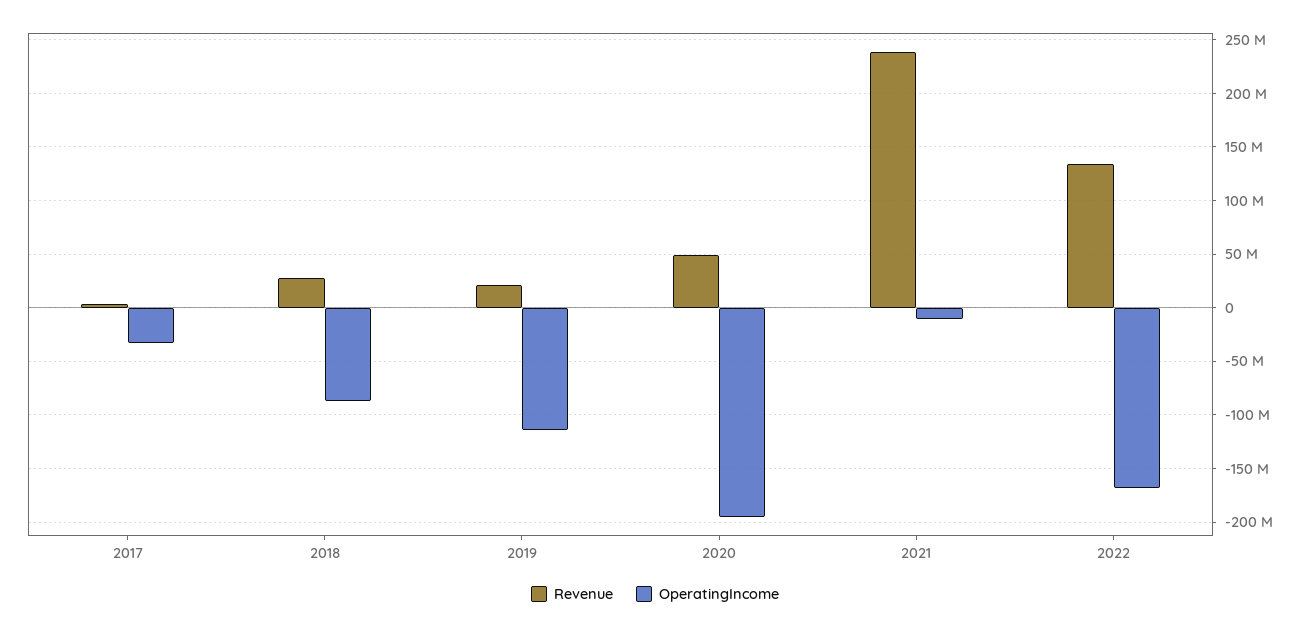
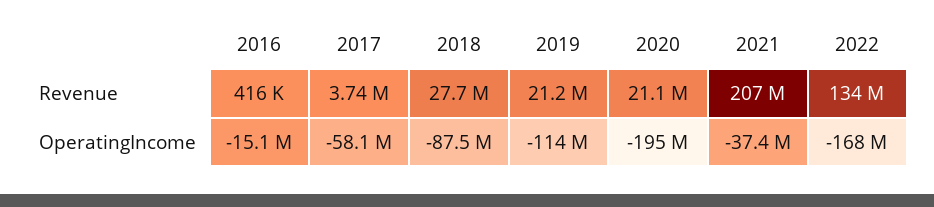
  {
    "Revenue": {
      "2017": 3740000,
      "2018": 27700000,
      "2019": 21200000,
-     "2020": 50000000,
+     "2020": 21100000,
-     "2021": 240000000,
+     "2021": 207000000,
-     "2022": 134000000
+     "2022": 134000000,
+     "2016": 416000
    },
    "OperatingIncome": {
-     "2017": -30000000,
+     "2017": -58100000,
      "2018": -87500000,
      "2019": -114000000,
      "2020": -195000000,
-     "2021": -10000000,
+     "2021": -37400000,
-     "2022": -168000000
+     "2022": -168000000,
+     "2016": -15100000
    }
  }

